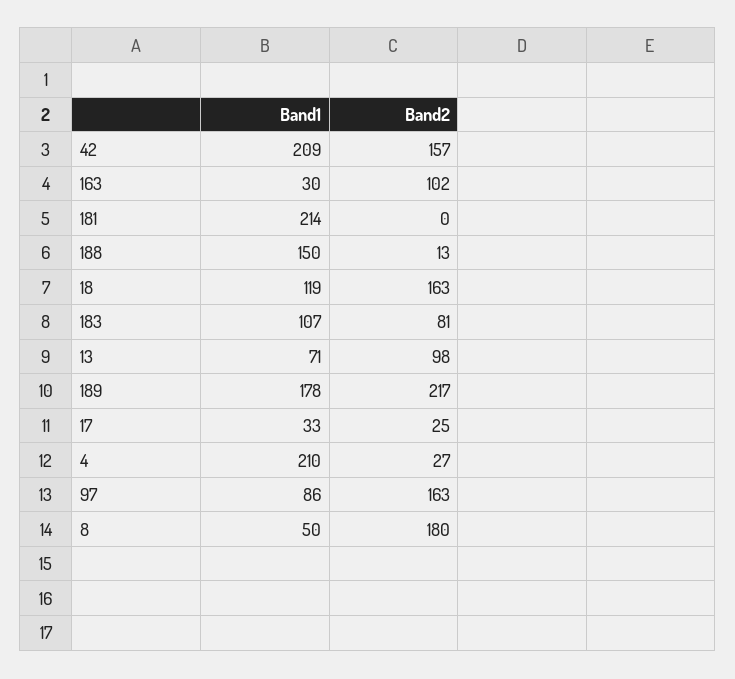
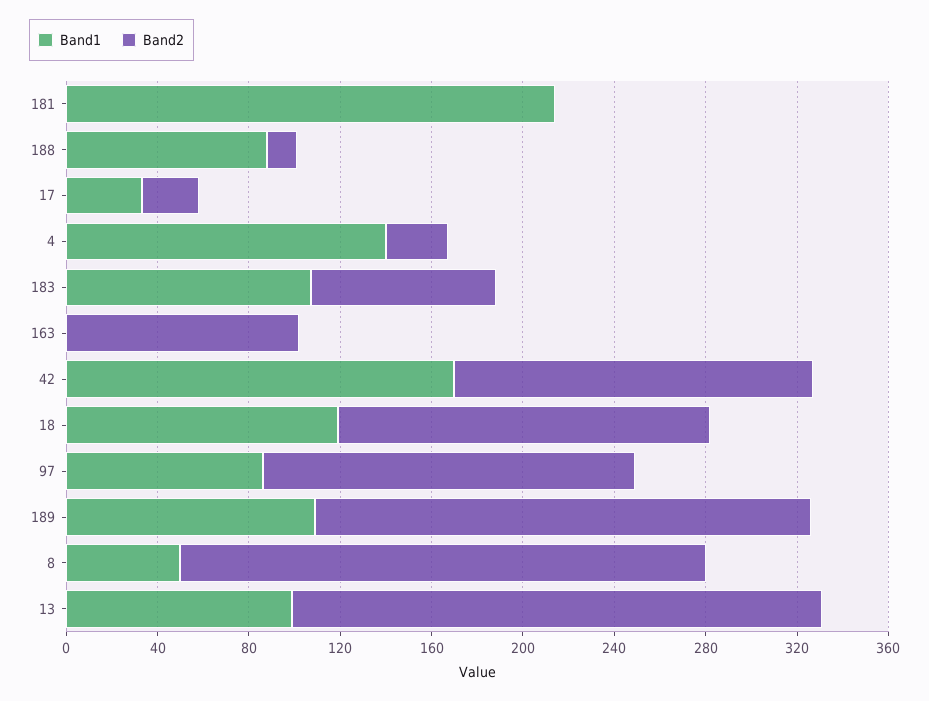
  {
    "Band1": {
-     "42": 209,
+     "42": 170,
-     "163": 30,
+     "163": 0,
      "181": 214,
-     "188": 150,
+     "188": 90,
      "18": 119,
      "183": 107,
-     "13": 71,
+     "13": 100,
-     "189": 178,
+     "189": 110,
      "17": 33,
-     "4": 210,
+     "4": 140,
      "97": 86,
      "8": 50
    },
    "Band2": {
      "42": 157,
      "163": 102,
      "181": 0,
      "188": 13,
      "18": 163,
      "183": 81,
-     "13": 98,
+     "13": 230,
      "189": 217,
      "17": 25,
      "4": 27,
      "97": 163,
-     "8": 180
+     "8": 230
    }
  }

